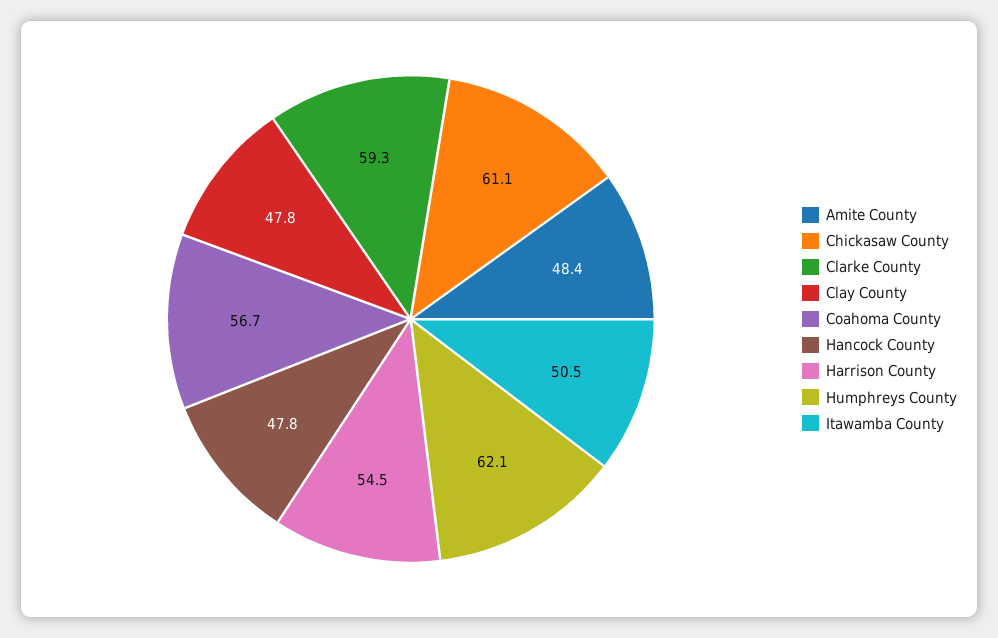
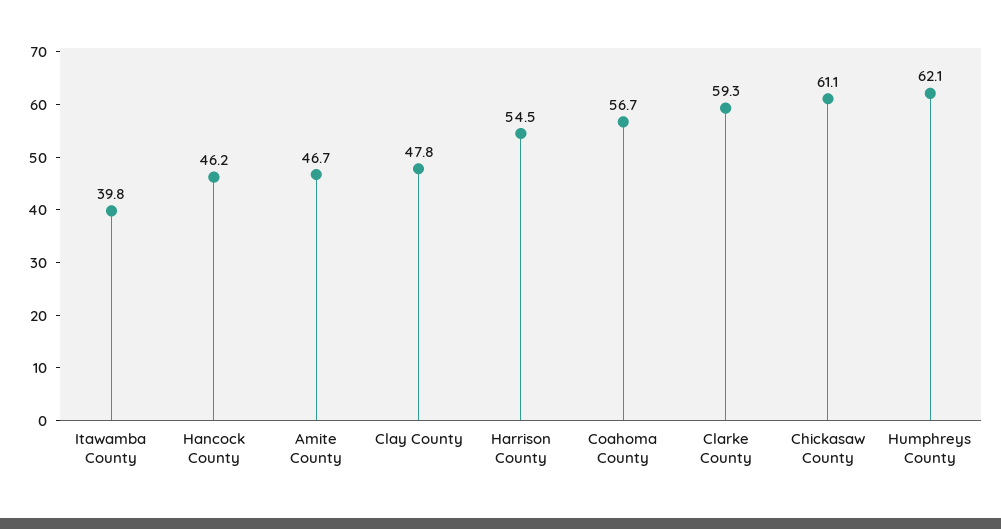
  {
-   "Amite County": 48.4,
+   "Amite County": 46.7,
    "Chickasaw County": 61.1,
    "Clarke County": 59.3,
    "Clay County": 47.8,
    "Coahoma County": 56.7,
-   "Hancock County": 47.8,
+   "Hancock County": 46.2,
    "Harrison County": 54.5,
    "Humphreys County": 62.1,
-   "Itawamba County": 50.5
+   "Itawamba County": 39.8
  }

